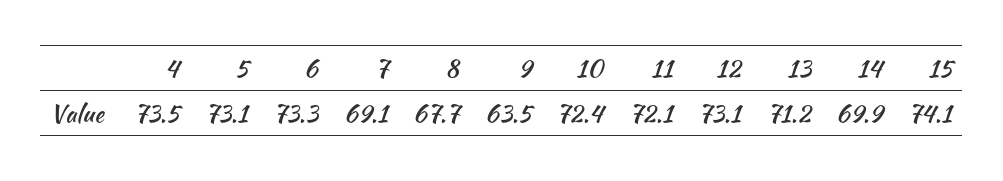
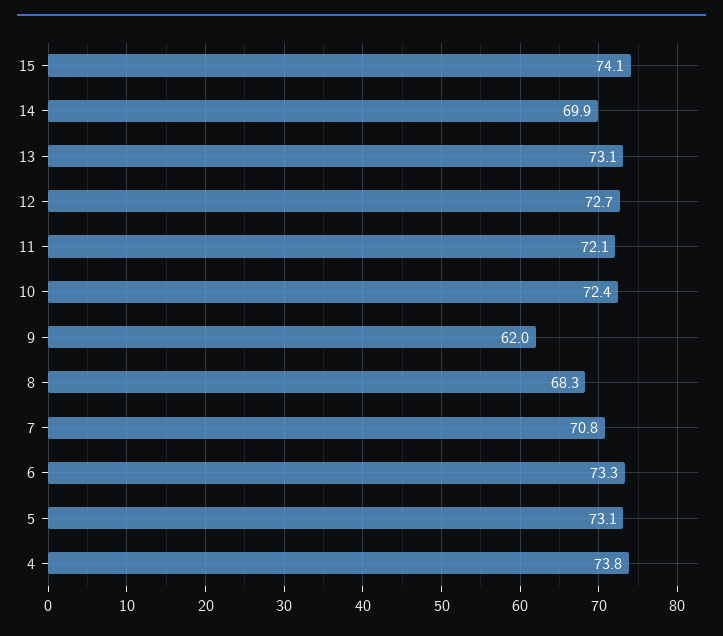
  {
-   "4": 73.5,
+   "4": 73.8,
    "5": 73.1,
    "6": 73.3,
-   "7": 69.1,
+   "7": 70.8,
-   "8": 67.7,
+   "8": 68.3,
-   "9": 63.5,
+   "9": 62,
    "10": 72.4,
    "11": 72.1,
-   "12": 73.1,
+   "12": 72.7,
-   "13": 71.2,
+   "13": 73.1,
    "14": 69.9,
    "15": 74.1
  }

